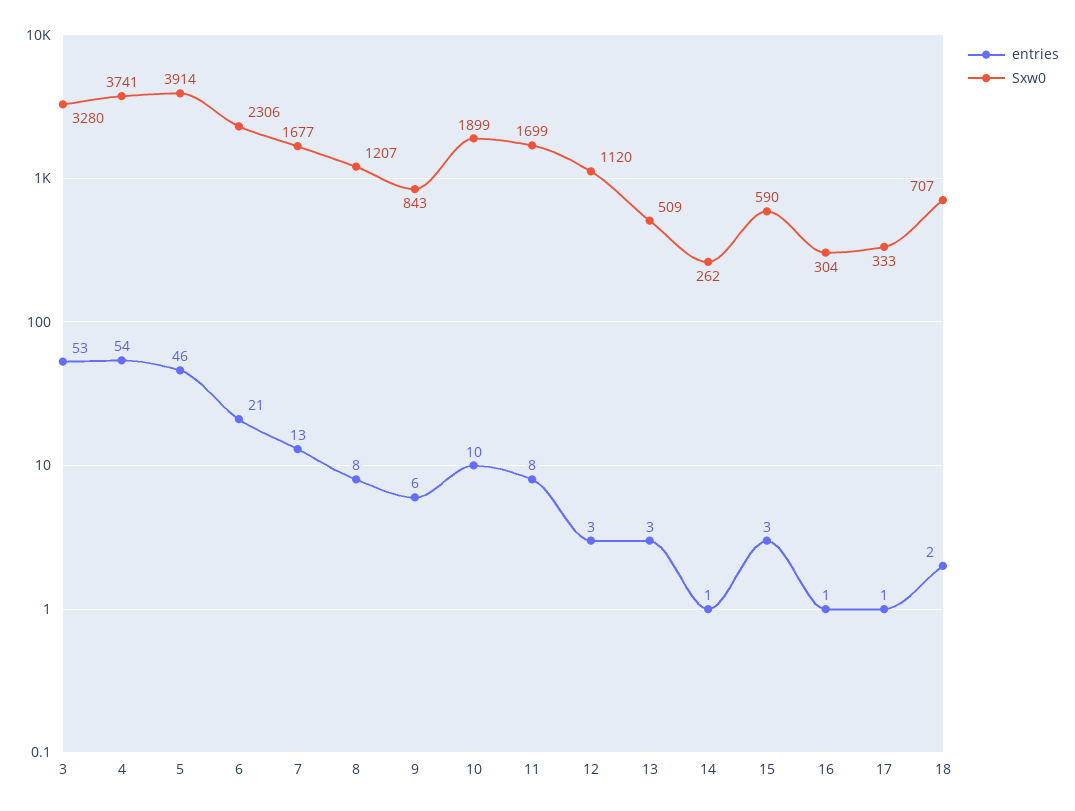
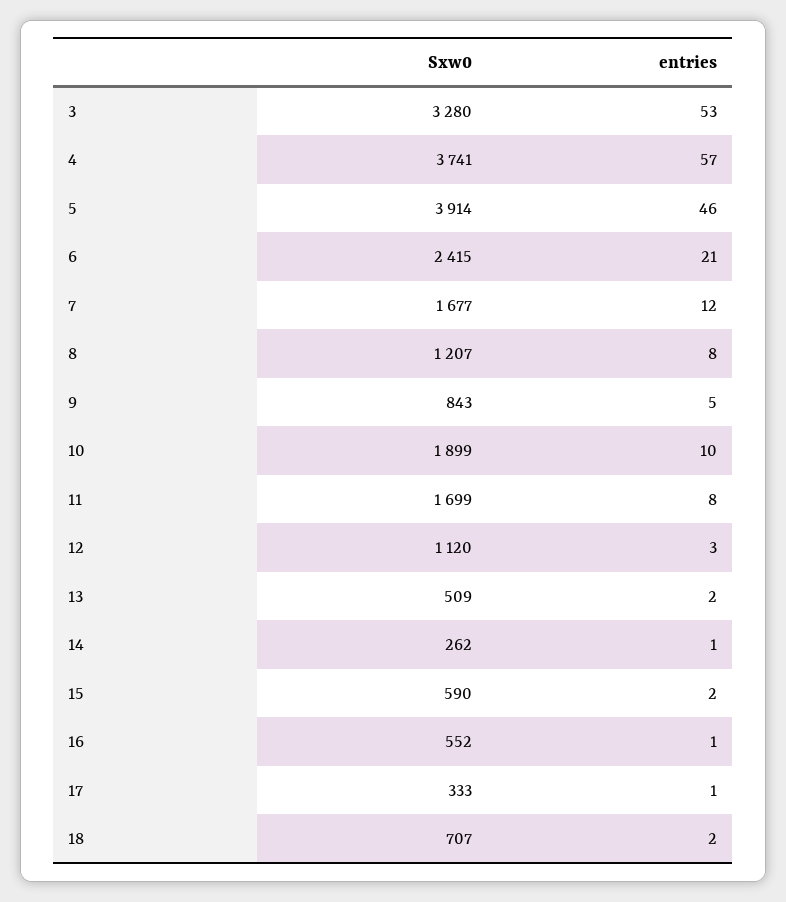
  {
    "entries": {
      "3": 53,
-     "4": 54,
+     "4": 57,
      "5": 46,
      "6": 21,
-     "7": 13,
+     "7": 12,
      "8": 8,
-     "9": 6,
+     "9": 5,
      "10": 10,
      "11": 8,
      "12": 3,
-     "13": 3,
+     "13": 2,
      "14": 1,
-     "15": 3,
+     "15": 2,
      "16": 1,
      "17": 1,
      "18": 2
    },
    "Sxw0": {
      "3": 3280,
      "4": 3741,
      "5": 3914,
-     "6": 2306,
+     "6": 2415,
      "7": 1677,
      "8": 1207,
      "9": 843,
      "10": 1899,
      "11": 1699,
      "12": 1120,
      "13": 509,
      "14": 262,
      "15": 590,
-     "16": 304,
+     "16": 552,
      "17": 333,
      "18": 707
    }
  }

